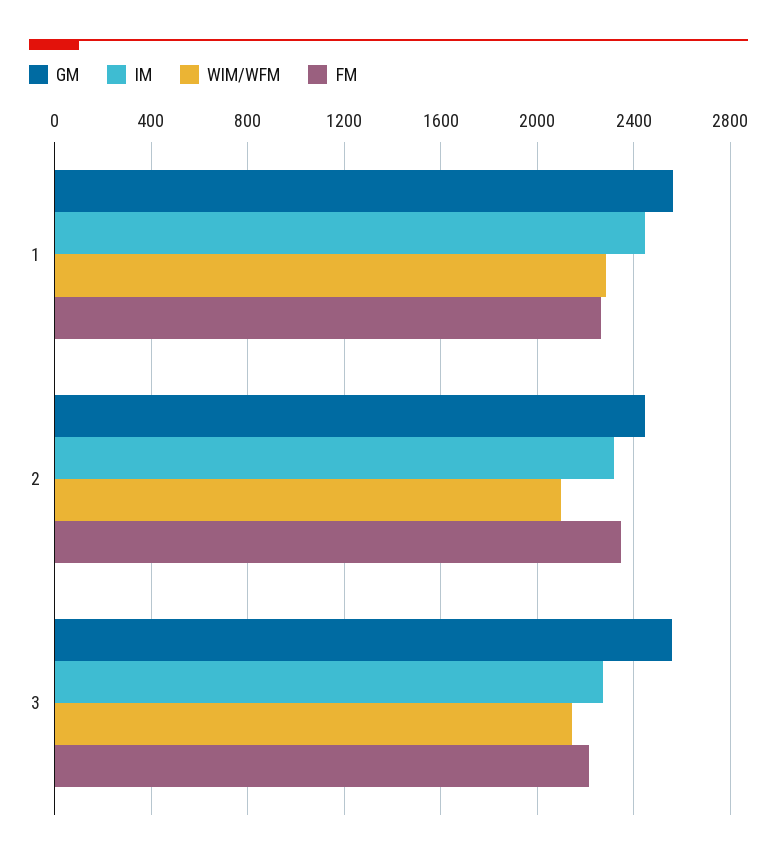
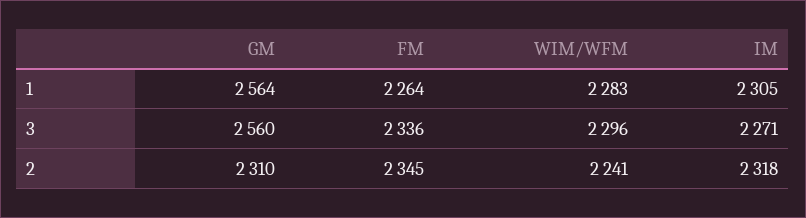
  {
    "GM": {
      "1": 2564,
-     "2": 2450,
+     "2": 2310,
      "3": 2560
    },
    "IM": {
-     "1": 2450,
+     "1": 2305,
      "2": 2318,
      "3": 2271
    },
    "WIM/WFM": {
      "1": 2283,
-     "2": 2100,
+     "2": 2241,
-     "3": 2150
+     "3": 2296
    },
    "FM": {
      "1": 2264,
      "2": 2345,
-     "3": 2200
+     "3": 2336
    }
  }

